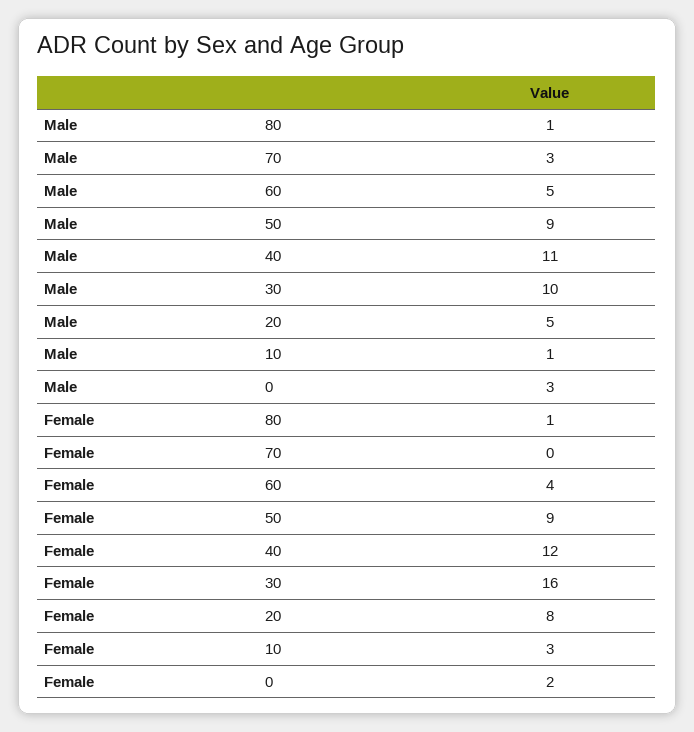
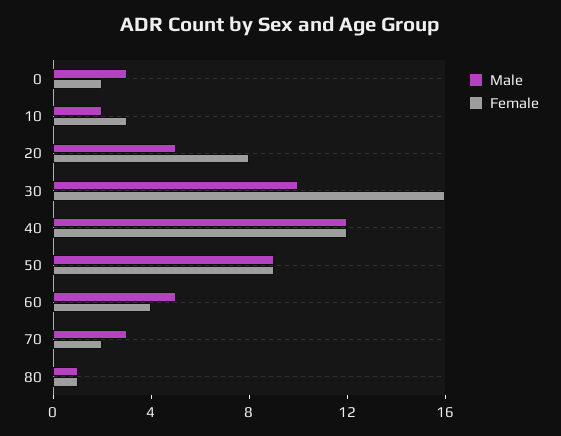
  {
    "Male": {
      "80": 1,
      "70": 3,
      "60": 5,
      "50": 9,
-     "40": 11,
+     "40": 12,
      "30": 10,
      "20": 5,
-     "10": 1,
+     "10": 2,
      "0": 3
    },
    "Female": {
      "80": 1,
-     "70": 0,
+     "70": 2,
      "60": 4,
      "50": 9,
      "40": 12,
      "30": 16,
      "20": 8,
      "10": 3,
      "0": 2
    }
  }

